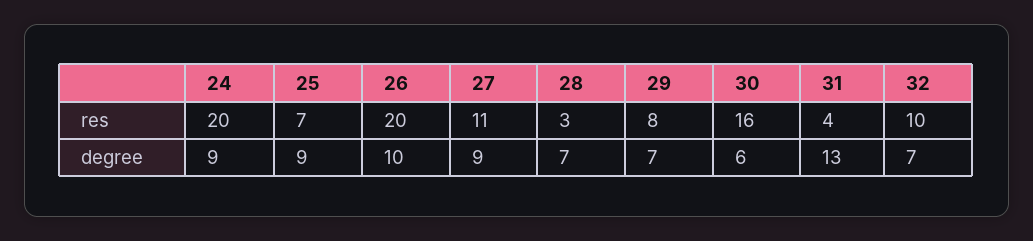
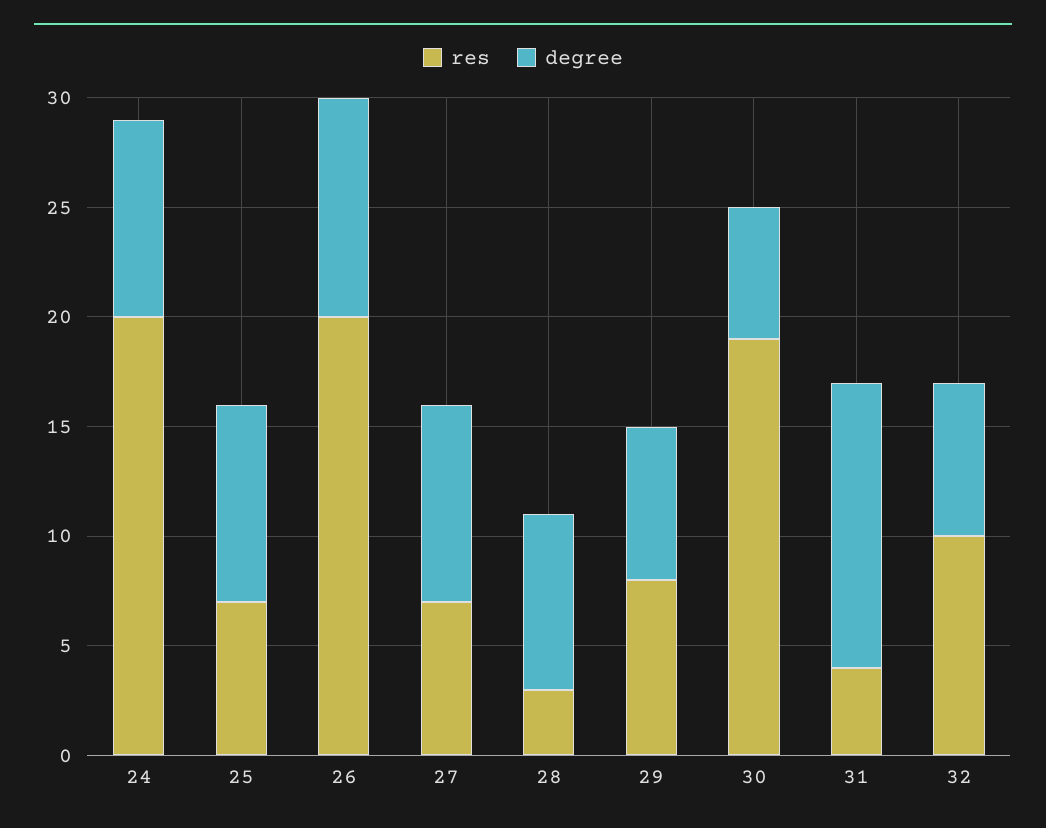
  {
    "res": {
      "24": 20,
      "25": 7,
      "26": 20,
-     "27": 11,
+     "27": 7,
      "28": 3,
      "29": 8,
-     "30": 16,
+     "30": 19,
      "31": 4,
      "32": 10
    },
    "degree": {
      "24": 9,
      "25": 9,
      "26": 10,
      "27": 9,
-     "28": 7,
+     "28": 8,
      "29": 7,
      "30": 6,
      "31": 13,
      "32": 7
    }
  }

